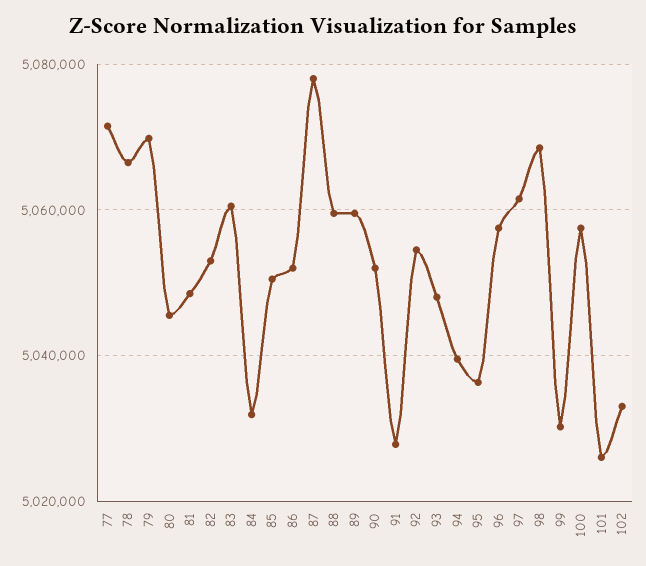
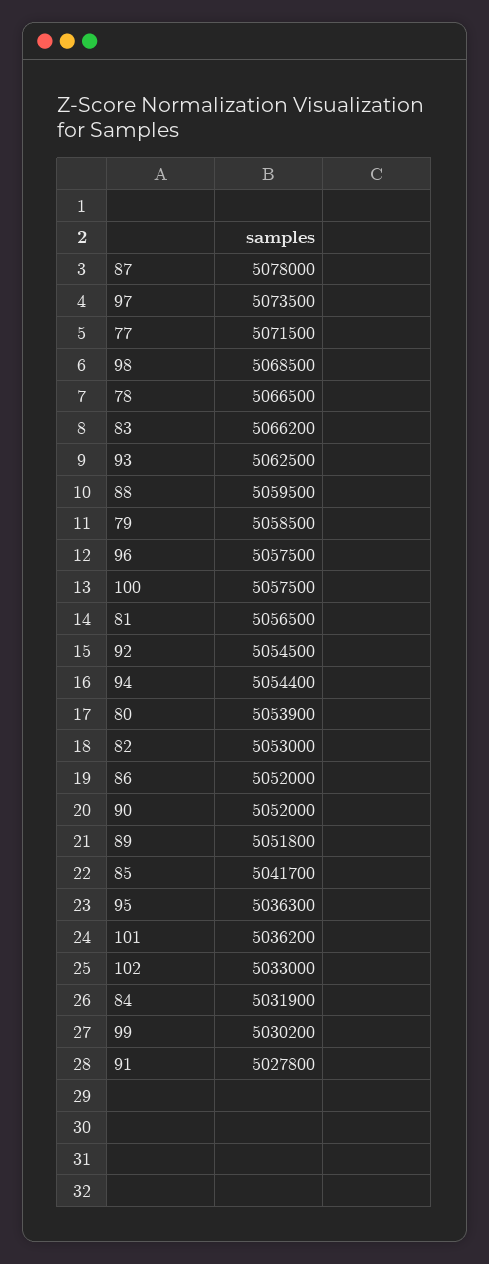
  {
    "77": 5071500,
    "78": 5066500,
-   "79": 5070000,
+   "79": 5058500,
-   "80": 5046000,
+   "80": 5053900,
-   "81": 5048000,
+   "81": 5056500,
    "82": 5053000,
-   "83": 5060000,
+   "83": 5066200,
    "84": 5031900,
-   "85": 5050000,
+   "85": 5041700,
    "86": 5052000,
    "87": 5078000,
    "88": 5059500,
-   "89": 5060000,
+   "89": 5051800,
    "90": 5052000,
    "91": 5027800,
    "92": 5054500,
-   "93": 5048000,
+   "93": 5062500,
-   "94": 5040000,
+   "94": 5054400,
    "95": 5036300,
    "96": 5057500,
-   "97": 5062000,
+   "97": 5073500,
    "98": 5068500,
    "99": 5030200,
    "100": 5057500,
-   "101": 5026000,
+   "101": 5036200,
    "102": 5033000
  }

